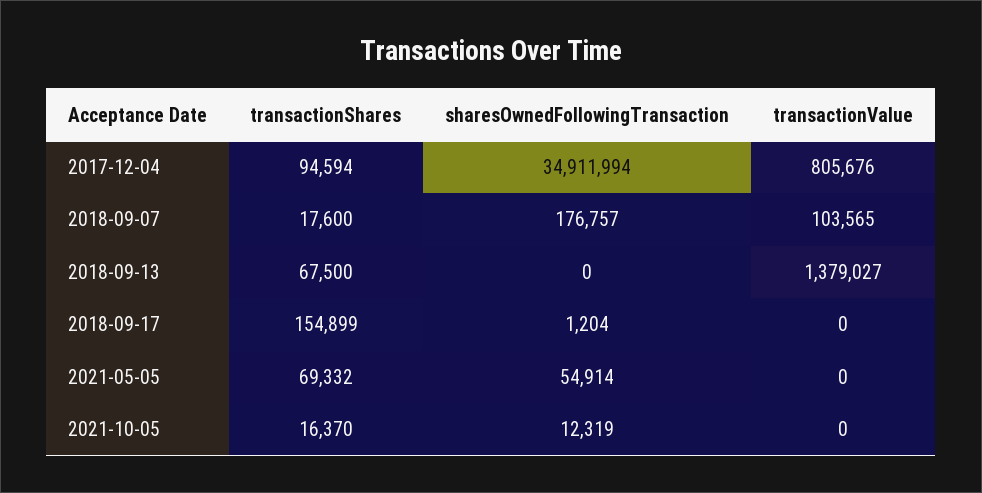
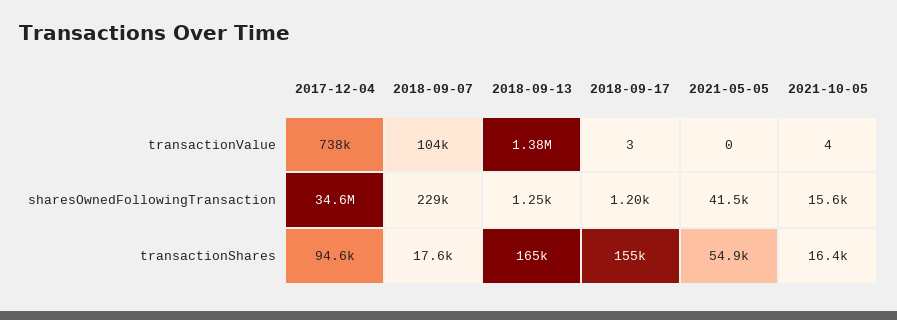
  {
    "transactionShares": {
      "2017-12-04": 94594,
      "2018-09-07": 17600,
-     "2018-09-13": 67500,
+     "2018-09-13": 165000,
      "2018-09-17": 154899,
-     "2021-05-05": 69332,
+     "2021-05-05": 54900,
      "2021-10-05": 16370
    },
    "sharesOwnedFollowingTransaction": {
-     "2017-12-04": 34911994,
+     "2017-12-04": 34600000,
-     "2018-09-07": 176757,
+     "2018-09-07": 229000,
-     "2018-09-13": 0,
+     "2018-09-13": 1250,
      "2018-09-17": 1204,
-     "2021-05-05": 54914,
+     "2021-05-05": 41500,
-     "2021-10-05": 12319
+     "2021-10-05": 15600
    },
    "transactionValue": {
-     "2017-12-04": 805676,
+     "2017-12-04": 738000,
      "2018-09-07": 103565,
      "2018-09-13": 1379027,
-     "2018-09-17": 0,
+     "2018-09-17": 3,
      "2021-05-05": 0,
-     "2021-10-05": 0
+     "2021-10-05": 4
    }
  }

